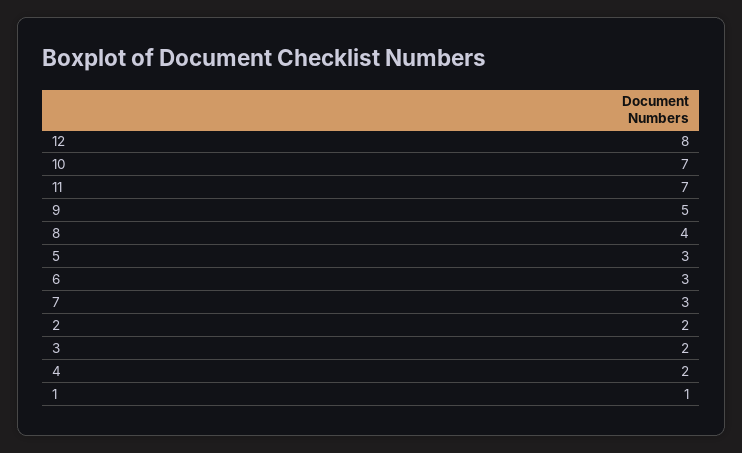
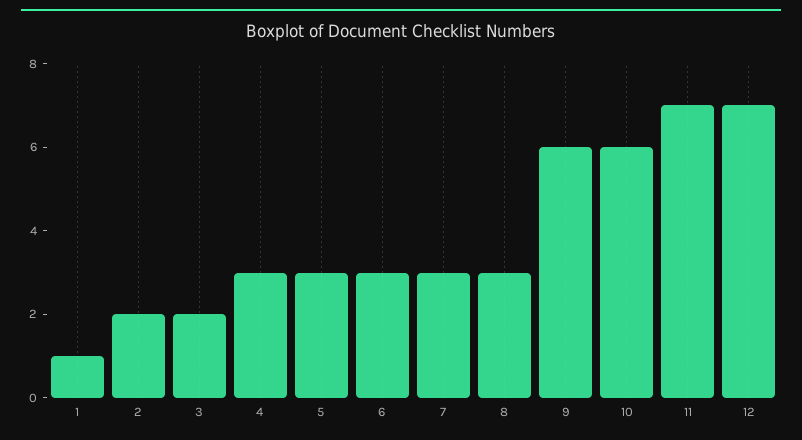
  {
-   "12": 8,
+   "12": 7,
-   "10": 7,
+   "10": 6,
    "11": 7,
-   "9": 5,
+   "9": 6,
-   "8": 4,
+   "8": 3,
    "5": 3,
    "6": 3,
    "7": 3,
    "2": 2,
    "3": 2,
-   "4": 2,
+   "4": 3,
    "1": 1
  }

